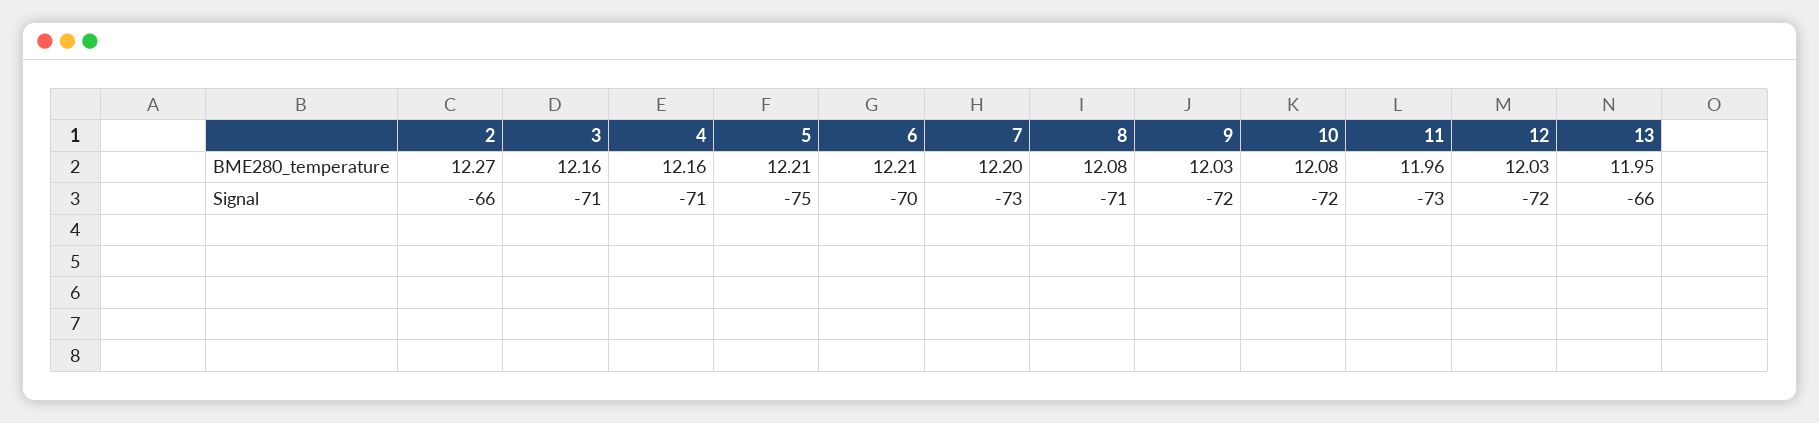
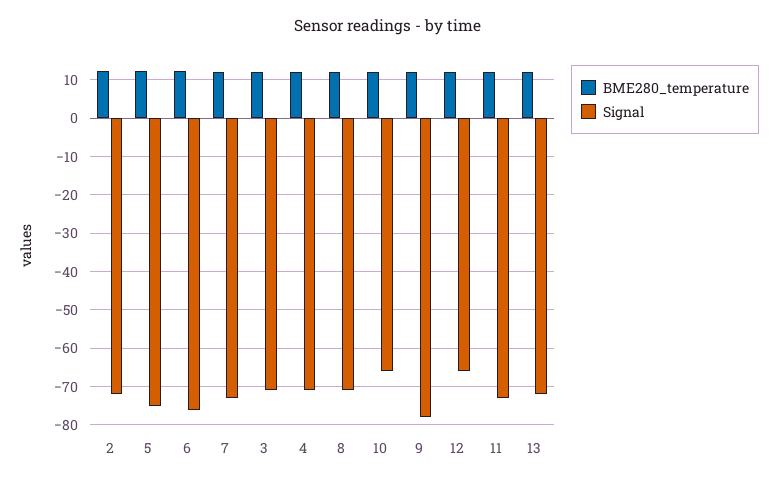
  {
    "BME280_temperature": {
      "2": 12.27,
      "3": 12.16,
      "4": 12.16,
      "5": 12.21,
      "6": 12.21,
      "7": 12.2,
      "8": 12.08,
      "9": 12.03,
      "10": 12.08,
      "11": 11.96,
      "12": 12.03,
      "13": 11.95
    },
    "Signal": {
-     "2": -66,
+     "2": -72,
      "3": -71,
      "4": -71,
      "5": -75,
-     "6": -70,
+     "6": -76,
      "7": -73,
      "8": -71,
-     "9": -72,
+     "9": -78,
-     "10": -72,
+     "10": -66,
      "11": -73,
-     "12": -72,
+     "12": -66,
-     "13": -66
+     "13": -72
    }
  }

